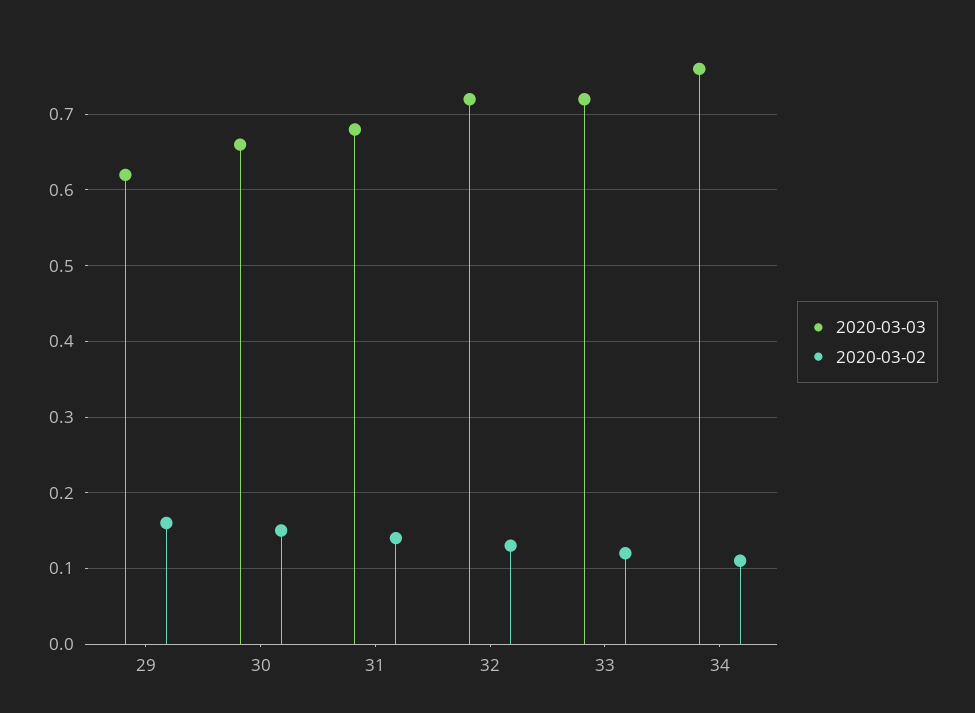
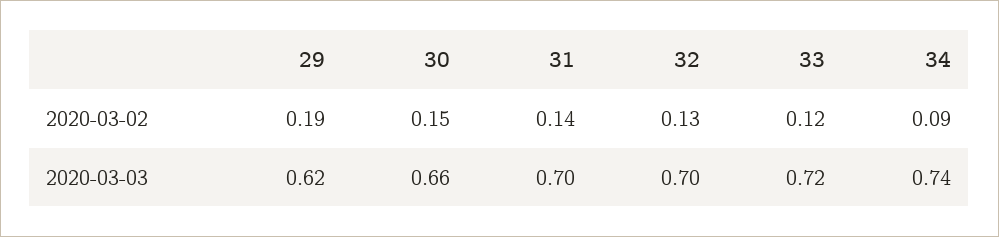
  {
    "2020-03-03": {
      "29": 0.62,
      "30": 0.66,
-     "31": 0.68,
+     "31": 0.7,
-     "32": 0.72,
+     "32": 0.7,
      "33": 0.72,
-     "34": 0.76
+     "34": 0.74
    },
    "2020-03-02": {
-     "29": 0.16,
+     "29": 0.19,
      "30": 0.15,
      "31": 0.14,
      "32": 0.13,
      "33": 0.12,
-     "34": 0.11
+     "34": 0.09
    }
  }

